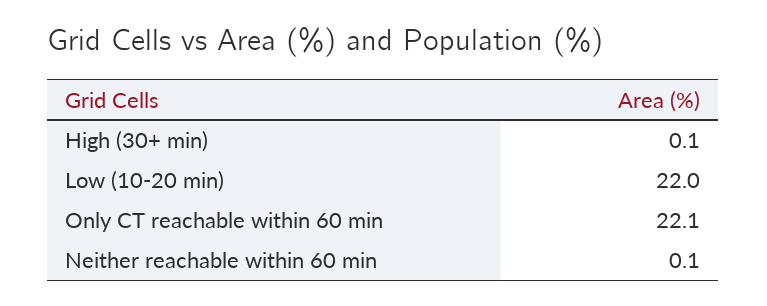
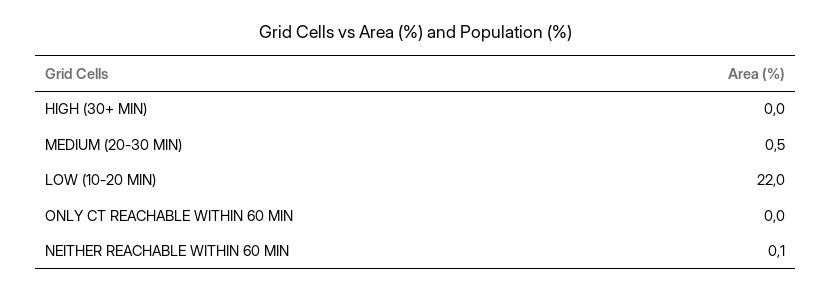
  {
-   "High (30+ min)": 0.1,
+   "High (30+ min)": 0,
    "Low (10-20 min)": 22,
-   "Only CT reachable within 60 min": 22.1,
+   "Only CT reachable within 60 min": 0,
-   "Neither reachable within 60 min": 0.1
+   "Neither reachable within 60 min": 0.1,
+   "MEDIUM (20-30 MIN)": 0.5
  }

